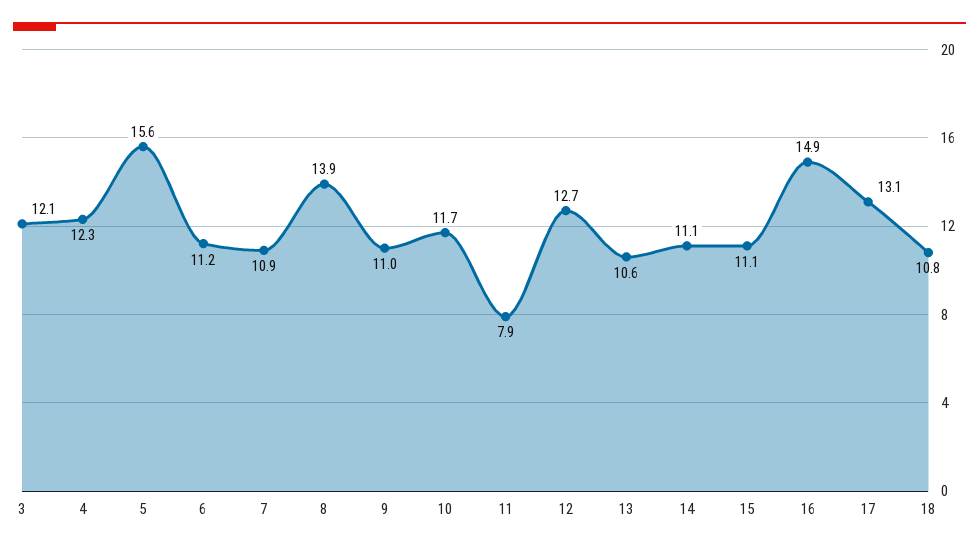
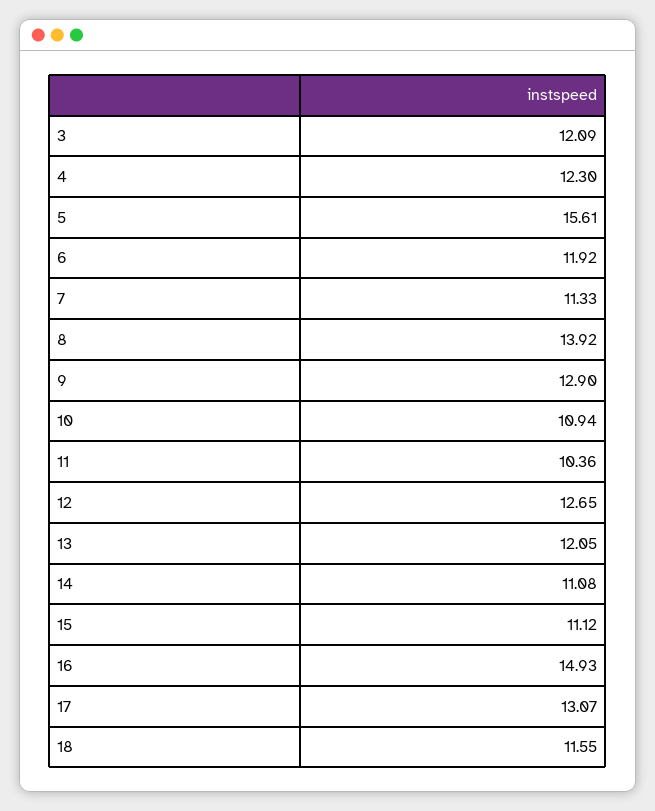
  {
    "3": 12.09,
    "4": 12.3,
    "5": 15.61,
-   "6": 11.2,
+   "6": 11.92,
-   "7": 10.9,
+   "7": 11.33,
    "8": 13.92,
-   "9": 11,
+   "9": 12.9,
-   "10": 11.7,
+   "10": 10.94,
-   "11": 7.9,
+   "11": 10.36,
    "12": 12.65,
-   "13": 10.6,
+   "13": 12.05,
    "14": 11.08,
    "15": 11.12,
    "16": 14.93,
    "17": 13.07,
-   "18": 10.8
+   "18": 11.55
  }

